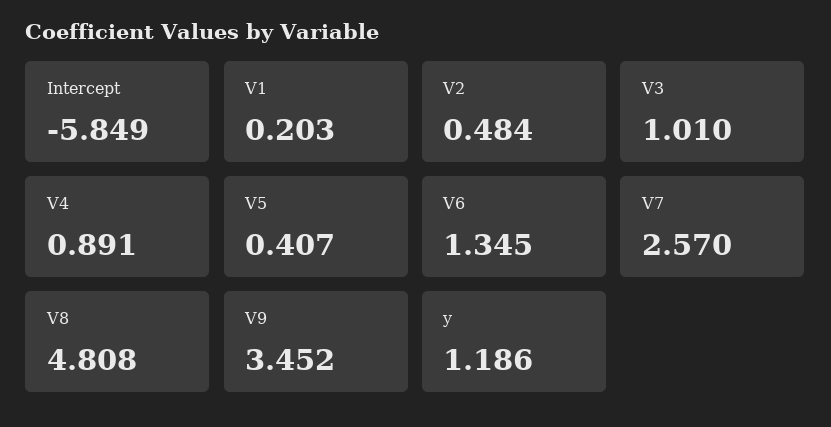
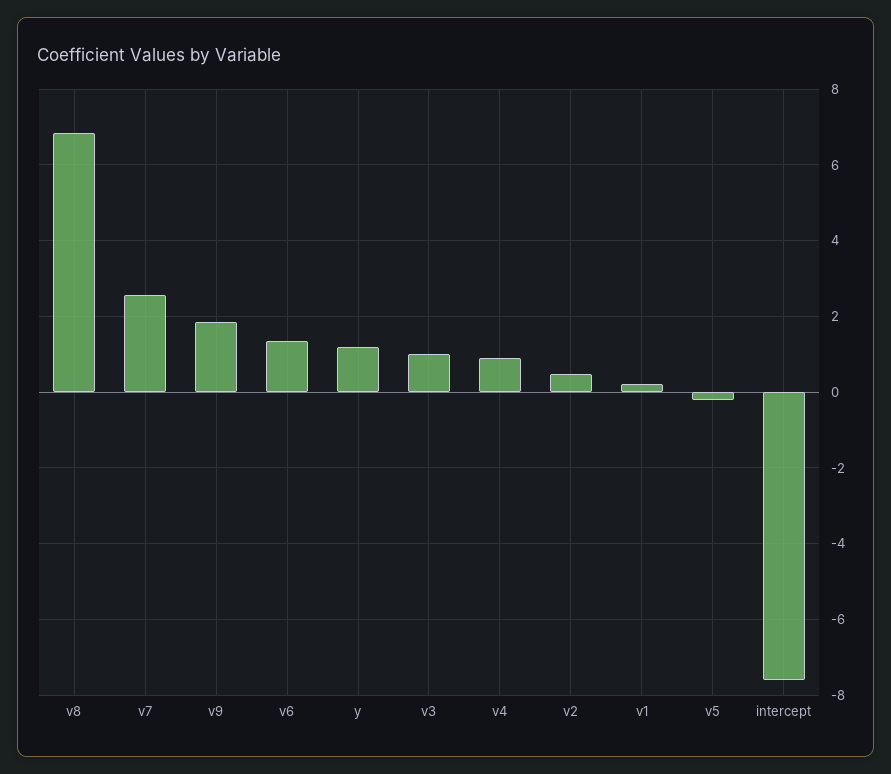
  {
-   "Intercept": -5.849,
+   "Intercept": -7.6,
    "V1": 0.203,
    "V2": 0.484,
    "V3": 1.01,
    "V4": 0.891,
-   "V5": 0.407,
+   "V5": -0.2,
    "V6": 1.345,
    "V7": 2.57,
-   "V8": 4.808,
+   "V8": 6.8,
-   "V9": 3.452,
+   "V9": 1.8,
    "y": 1.186
  }

